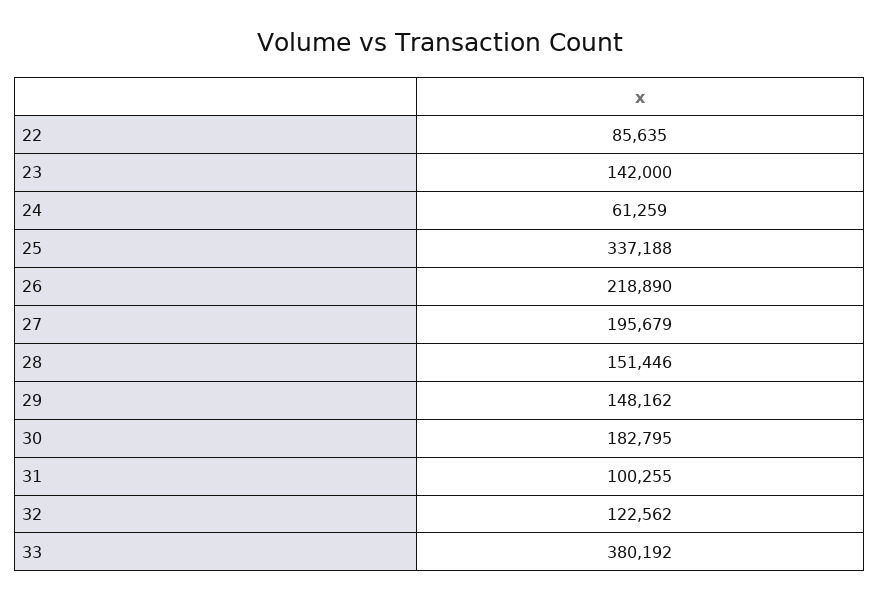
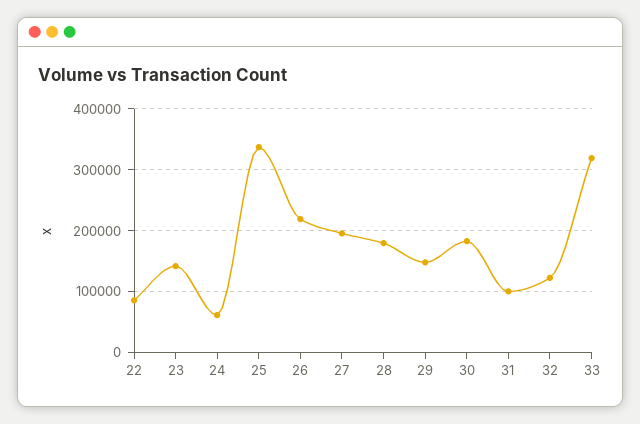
  {
    "22": 85635,
    "23": 142000,
    "24": 61259,
    "25": 337188,
    "26": 218890,
    "27": 195679,
-   "28": 151446,
+   "28": 180000,
    "29": 148162,
    "30": 182795,
    "31": 100255,
    "32": 122562,
-   "33": 380192
+   "33": 320000
  }

